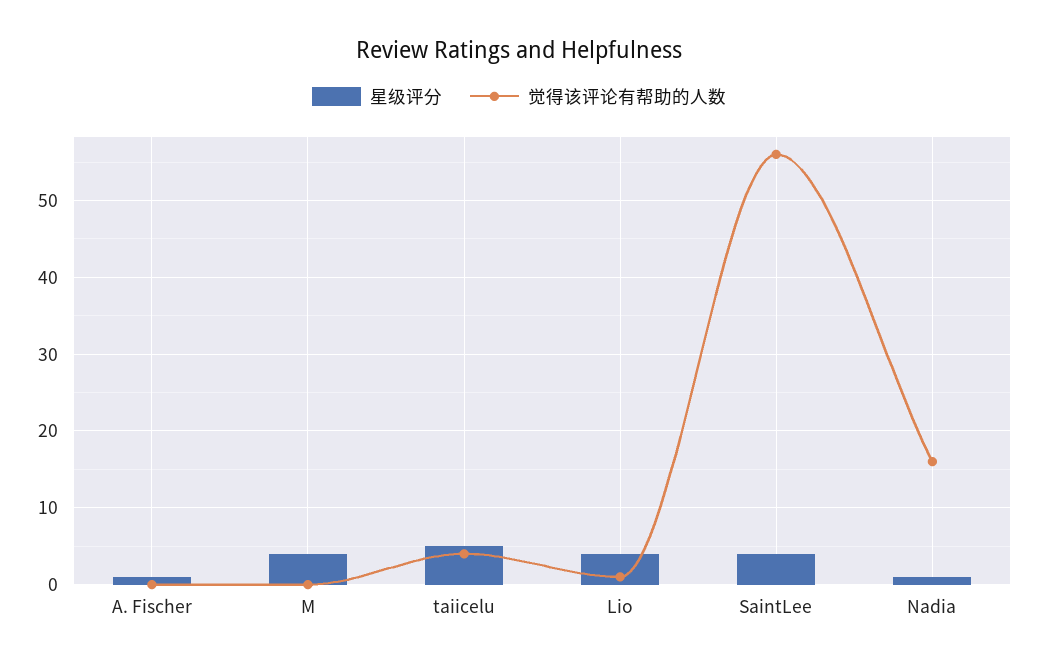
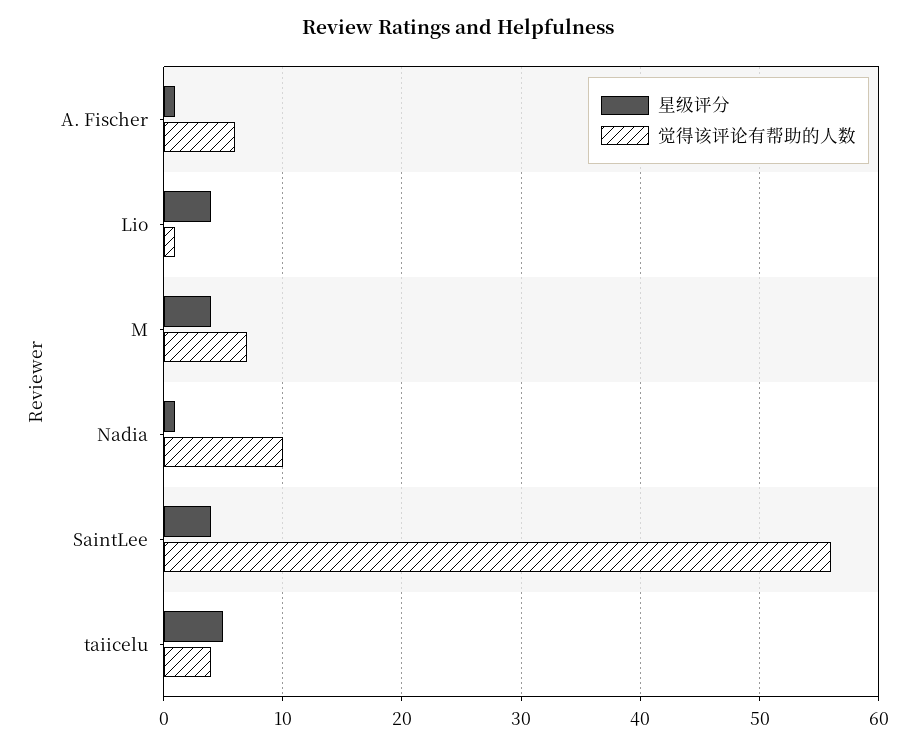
  {
    "星级评分": {
      "A. Fischer": 1,
      "M": 4,
      "taiicelu": 5,
      "Lio": 4,
      "SaintLee": 4,
      "Nadia": 1
    },
    "觉得该评论有帮助的人数": {
-     "A. Fischer": 0,
+     "A. Fischer": 6,
-     "M": 0,
+     "M": 7,
      "taiicelu": 4,
      "Lio": 1,
      "SaintLee": 56,
-     "Nadia": 16
+     "Nadia": 10
    }
  }

